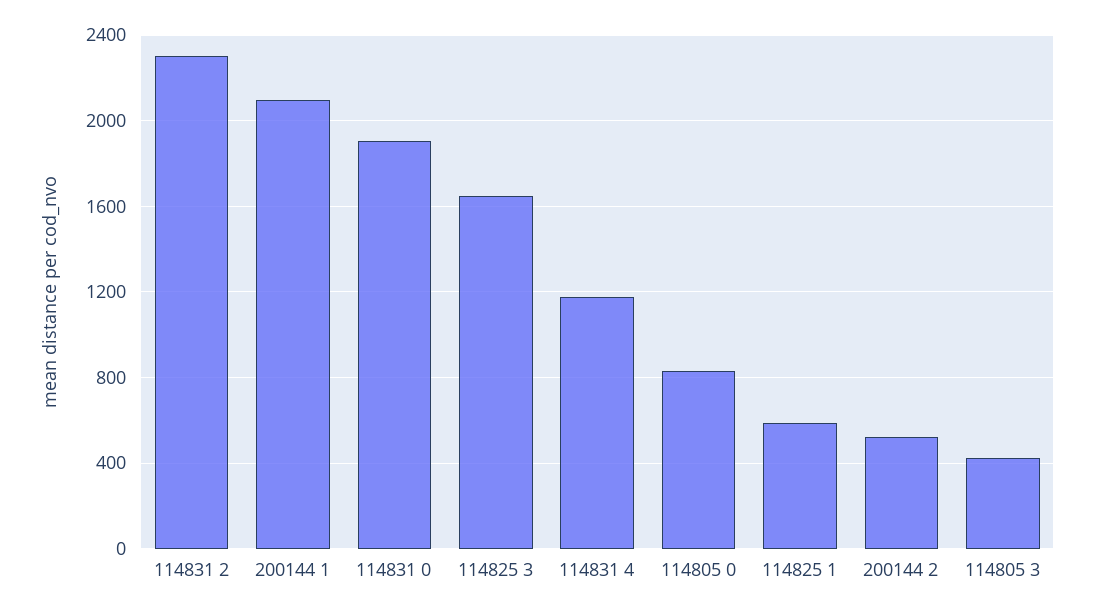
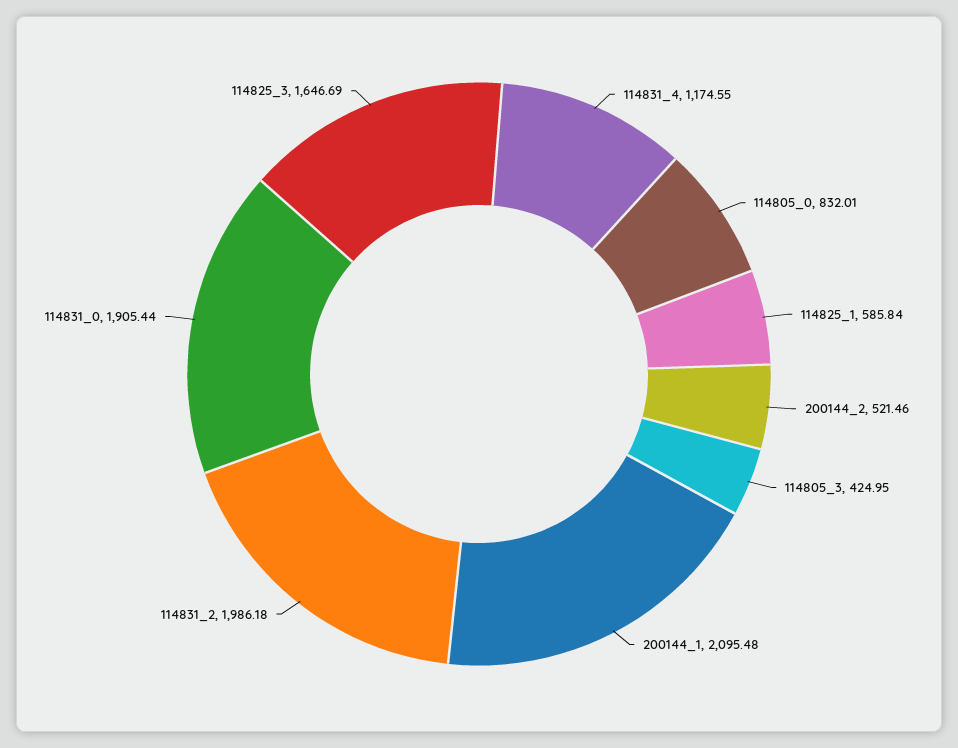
  {
-   "114831 2": 2300,
+   "114831 2": 1986.18,
    "200144 1": 2095.48,
    "114831 0": 1905.44,
    "114825 3": 1646.69,
    "114831 4": 1174.55,
    "114805 0": 832.01,
    "114825 1": 585.84,
    "200144 2": 521.46,
    "114805 3": 424.95
  }

